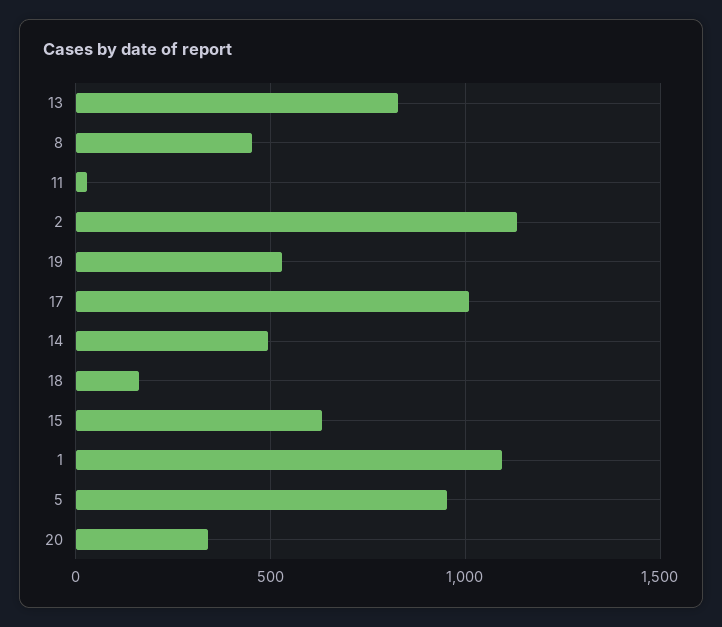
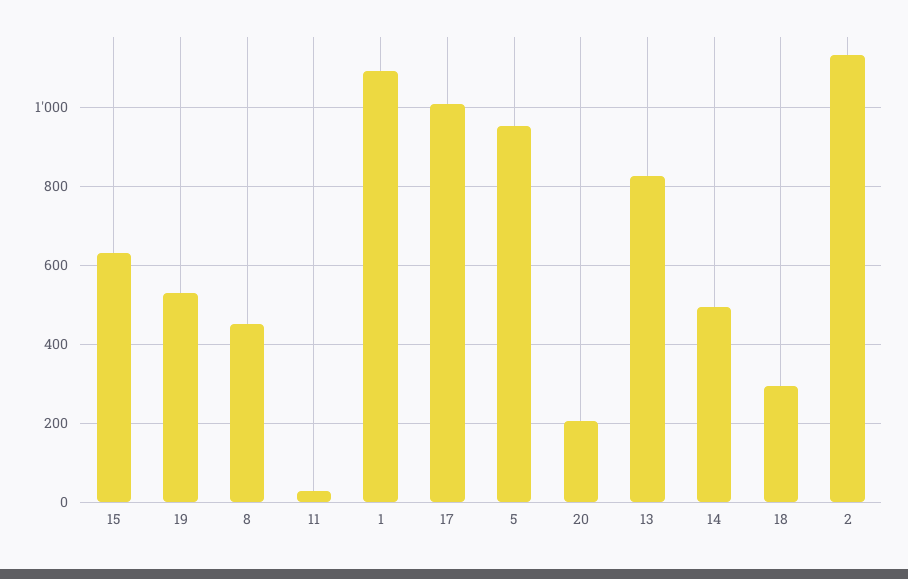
  {
    "13": 820,
    "8": 460,
    "11": 20,
    "2": 1140,
    "19": 520,
    "17": 1000,
    "14": 500,
-   "18": 150,
+   "18": 300,
    "15": 640,
    "1": 1100,
    "5": 960,
-   "20": 350
+   "20": 200
  }

